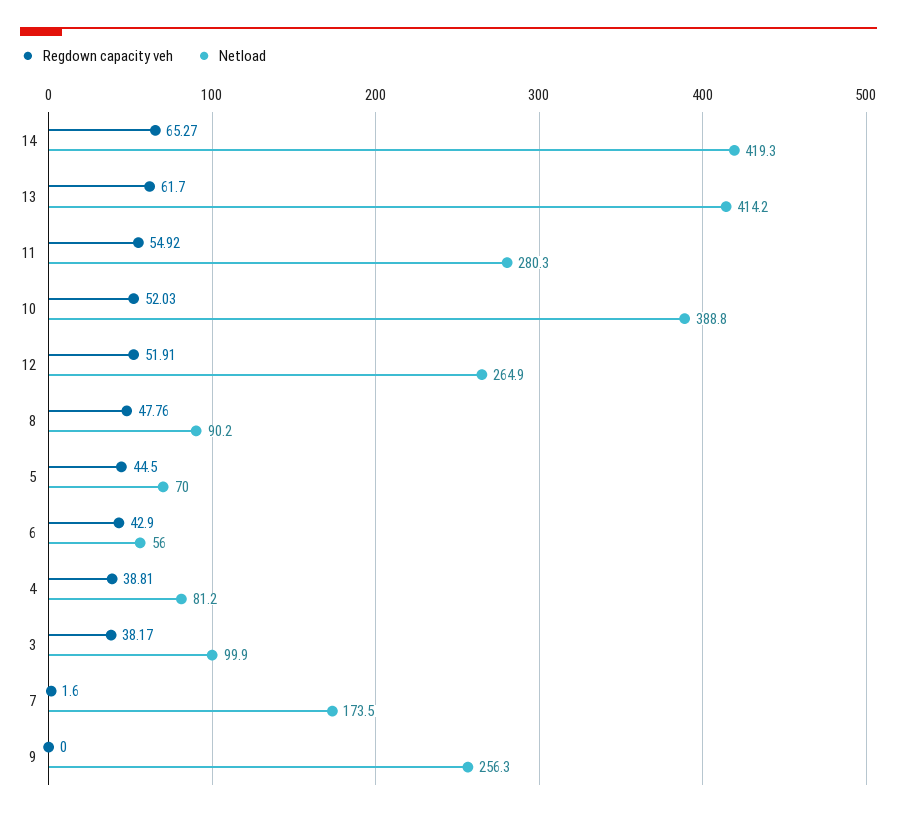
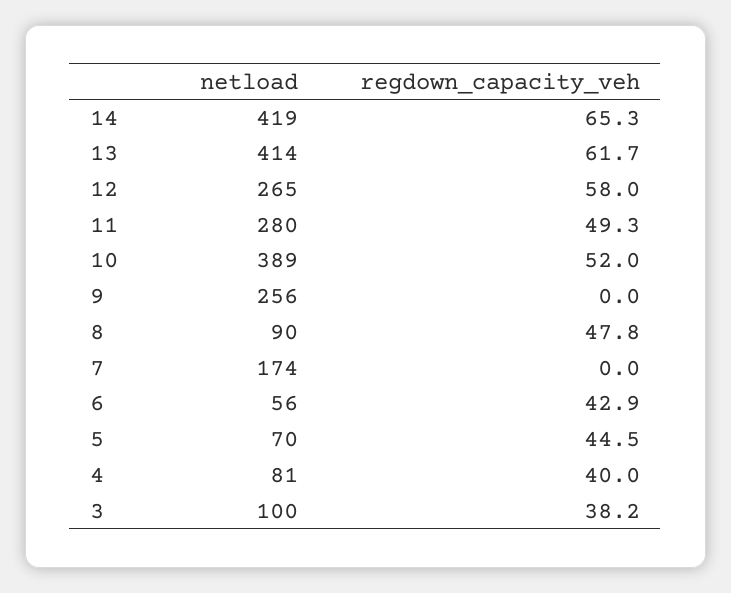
  {
    "Regdown capacity veh": {
      "14": 65.27,
      "13": 61.7,
-     "11": 54.92,
+     "11": 49.3,
      "10": 52.03,
-     "12": 51.91,
+     "12": 58,
      "8": 47.76,
      "5": 44.5,
      "6": 42.9,
-     "4": 38.81,
+     "4": 40,
      "3": 38.17,
-     "7": 1.6,
+     "7": 0,
      "9": 0
    },
    "Netload": {
      "14": 419.3,
      "13": 414.2,
      "11": 280.3,
      "10": 388.8,
      "12": 264.9,
      "8": 90.2,
      "5": 70,
      "6": 56,
      "4": 81.2,
      "3": 99.9,
      "7": 173.5,
      "9": 256.3
    }
  }

